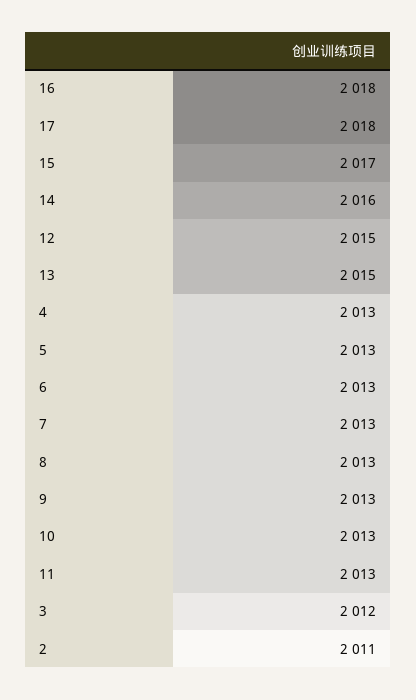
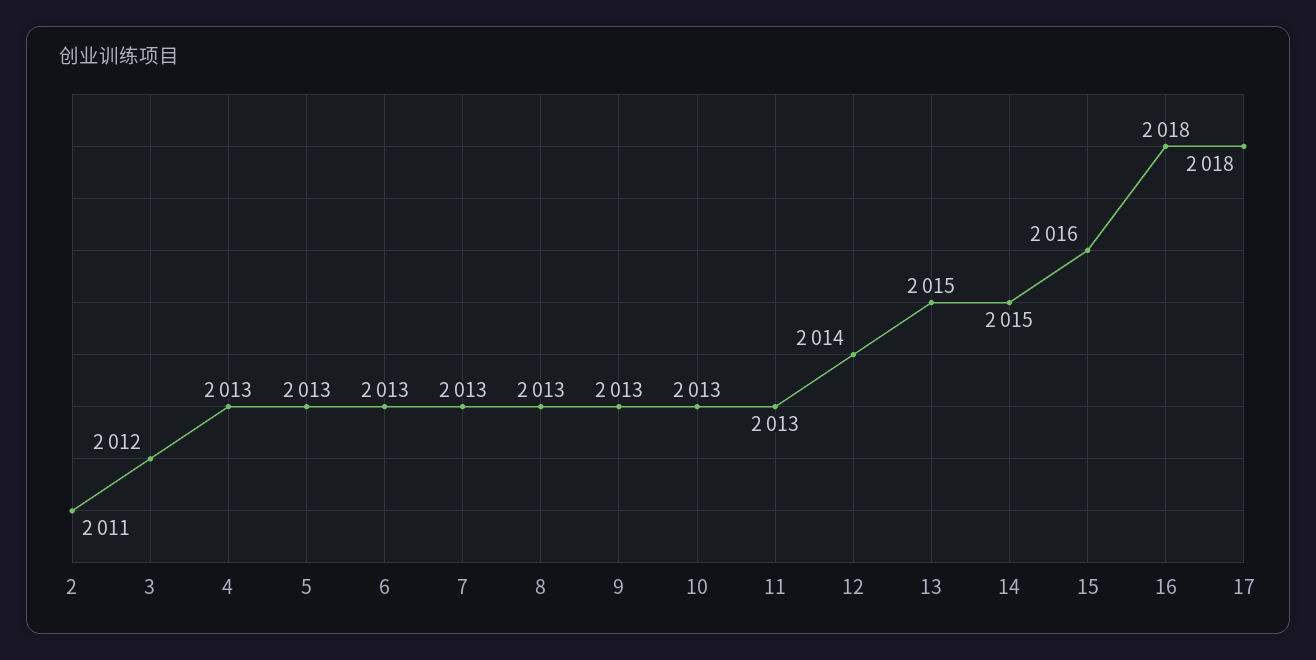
  {
    "16": 2018,
    "17": 2018,
-   "15": 2017,
+   "15": 2016,
-   "14": 2016,
+   "14": 2015,
-   "12": 2015,
+   "12": 2014,
    "13": 2015,
    "4": 2013,
    "5": 2013,
    "6": 2013,
    "7": 2013,
    "8": 2013,
    "9": 2013,
    "10": 2013,
    "11": 2013,
    "3": 2012,
    "2": 2011
  }

